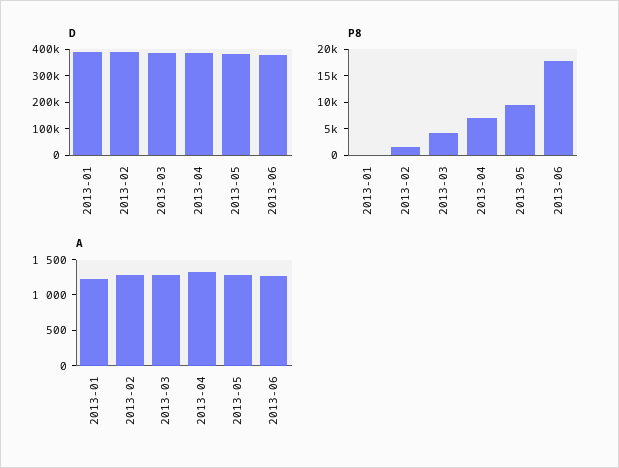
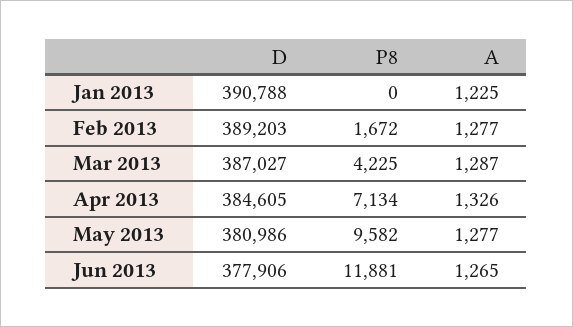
  {
    "D": {
      "2013-01": 390788,
      "2013-02": 389203,
      "2013-03": 387027,
      "2013-04": 384605,
      "2013-05": 380986,
      "2013-06": 377906
    },
    "P8": {
      "2013-01": 0,
      "2013-02": 1672,
      "2013-03": 4225,
      "2013-04": 7134,
      "2013-05": 9582,
-     "2013-06": 17500
+     "2013-06": 11881
    },
    "A": {
      "2013-01": 1225,
      "2013-02": 1277,
      "2013-03": 1287,
      "2013-04": 1326,
      "2013-05": 1277,
      "2013-06": 1265
    }
  }

